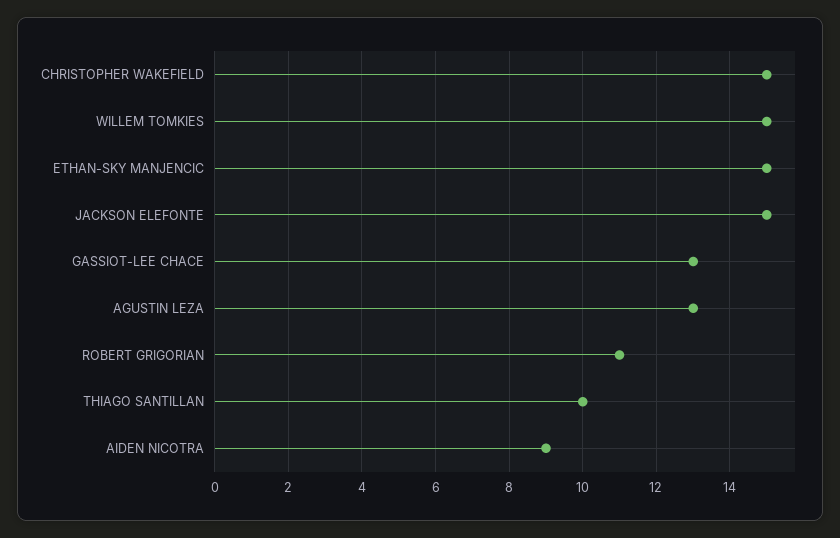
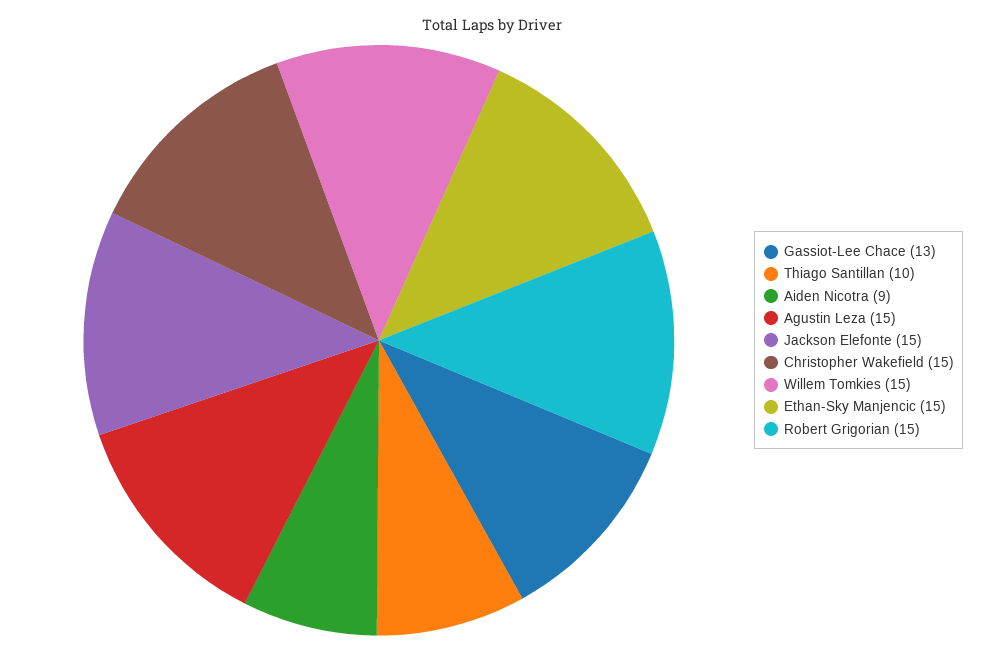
  {
    "CHRISTOPHER WAKEFIELD": 15,
    "WILLEM TOMKIES": 15,
    "ETHAN-SKY MANJENCIC": 15,
    "JACKSON ELEFONTE": 15,
    "GASSIOT-LEE CHACE": 13,
-   "AGUSTIN LEZA": 13,
+   "AGUSTIN LEZA": 15,
-   "ROBERT GRIGORIAN": 11,
+   "ROBERT GRIGORIAN": 15,
    "THIAGO SANTILLAN": 10,
    "AIDEN NICOTRA": 9
  }

